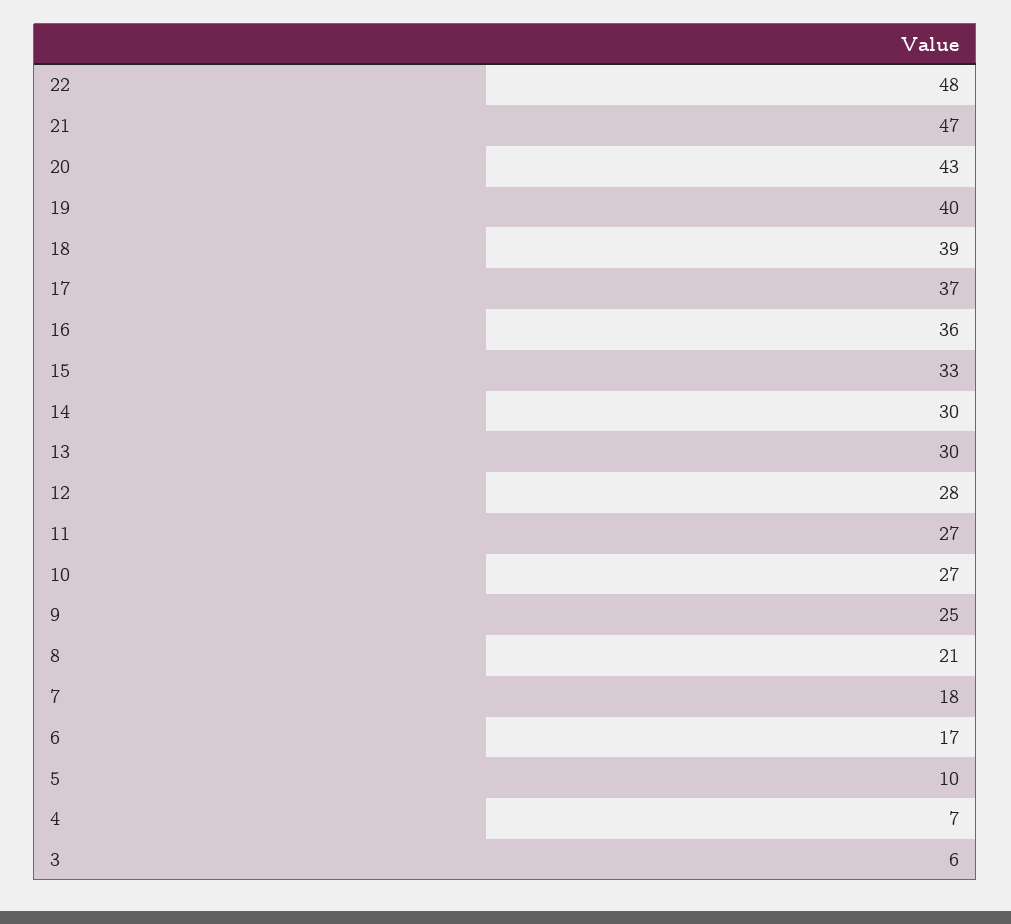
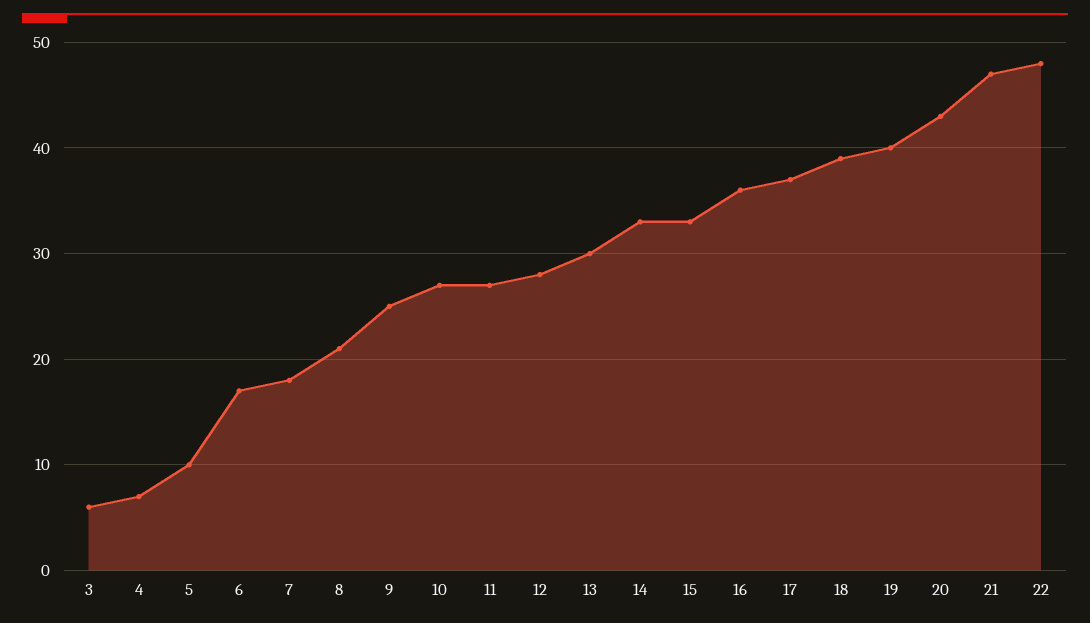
  {
    "22": 48,
    "21": 47,
    "20": 43,
    "19": 40,
    "18": 39,
    "17": 37,
    "16": 36,
    "15": 33,
-   "14": 30,
+   "14": 33,
    "13": 30,
    "12": 28,
    "11": 27,
    "10": 27,
    "9": 25,
    "8": 21,
    "7": 18,
    "6": 17,
    "5": 10,
    "4": 7,
    "3": 6
  }

